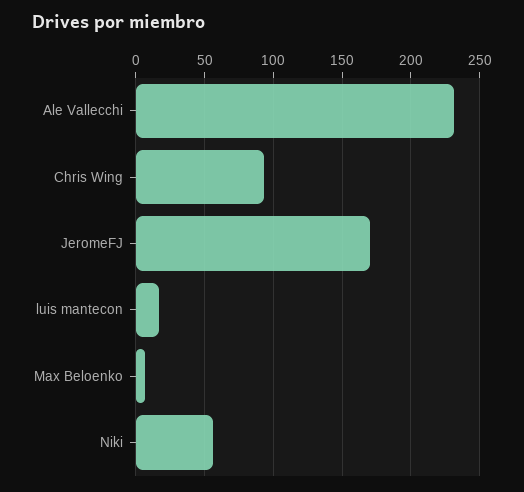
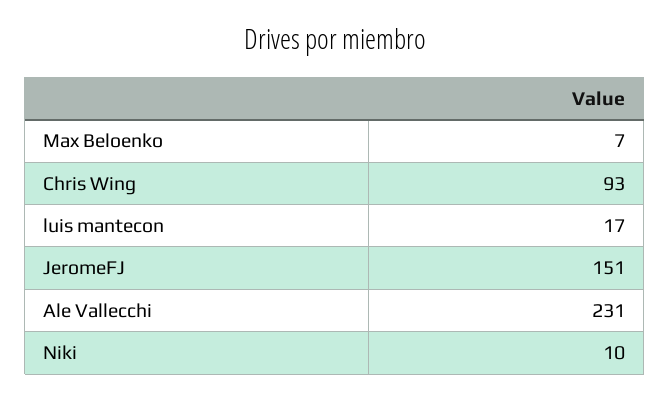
  {
    "Ale Vallecchi": 231,
    "Chris Wing": 93,
-   "JeromeFJ": 170,
+   "JeromeFJ": 151,
    "luis mantecon": 17,
    "Max Beloenko": 7,
-   "Niki": 55
+   "Niki": 10
  }

